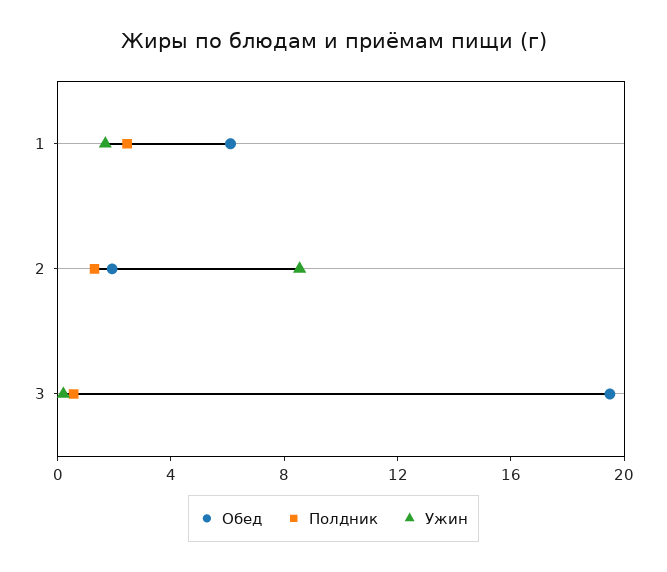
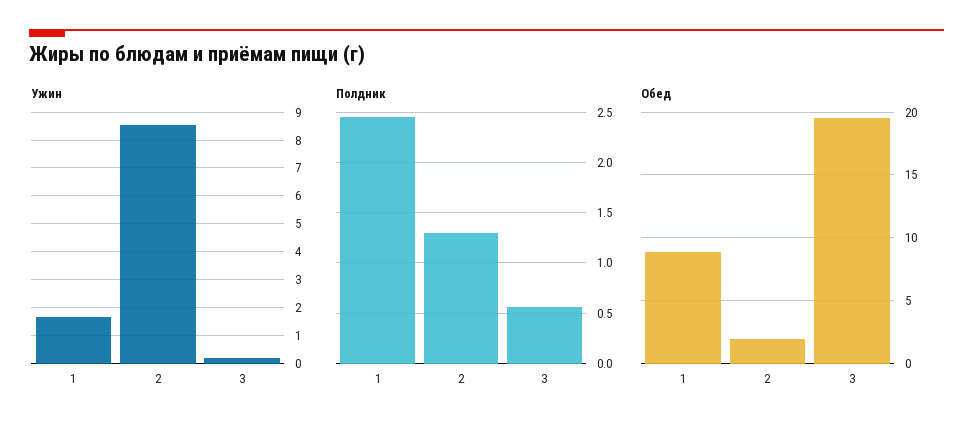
  {
    "Обед": {
-     "1": 6,
+     "1": 9,
      "2": 2,
      "3": 19.5
    },
    "Полдник": {
      "1": 2.5,
      "2": 1.3,
      "3": 0.6
    },
    "Ужин": {
      "1": 1.75,
      "2": 8.5,
      "3": 0.25
    }
  }

